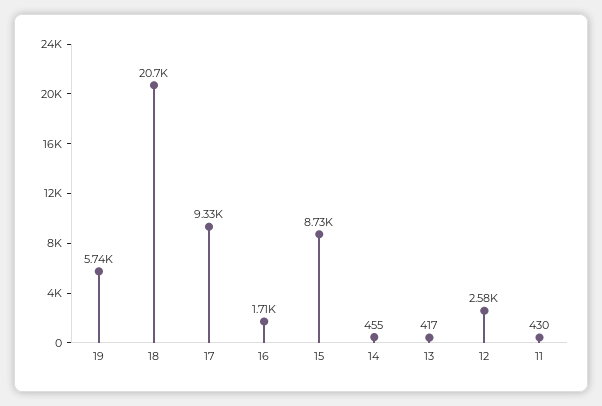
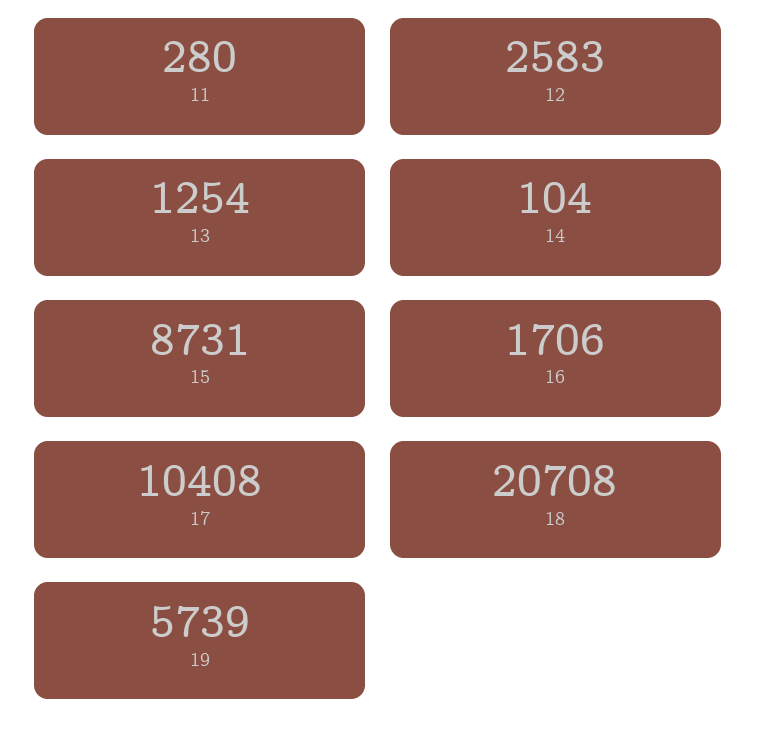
  {
    "19": 5739,
    "18": 20708,
-   "17": 9330,
+   "17": 10408,
    "16": 1706,
    "15": 8731,
-   "14": 455,
+   "14": 104,
-   "13": 417,
+   "13": 1254,
    "12": 2583,
-   "11": 430
+   "11": 280
  }

